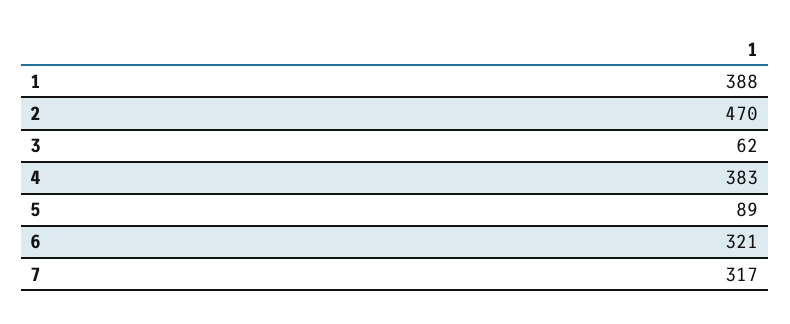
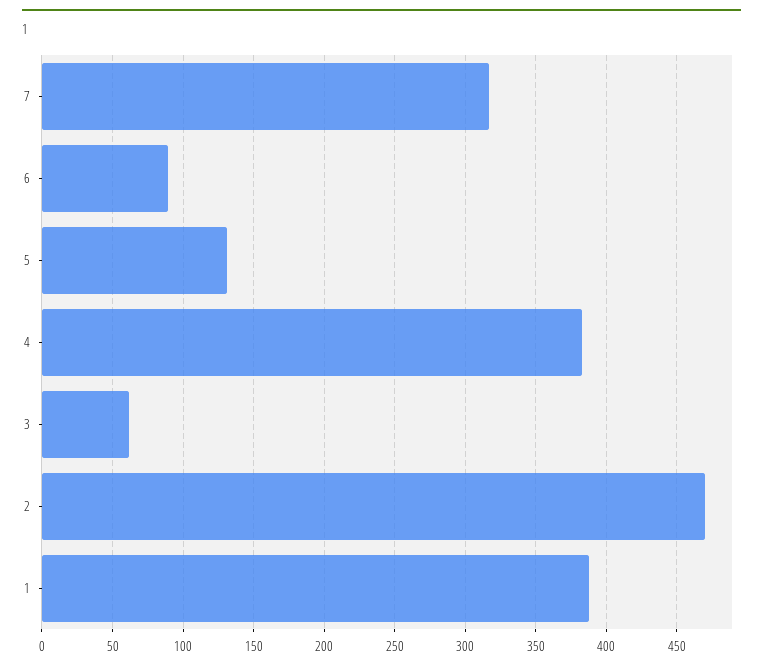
  {
    "1": 388,
    "2": 470,
    "3": 62,
    "4": 383,
-   "5": 89,
+   "5": 130,
-   "6": 321,
+   "6": 90,
    "7": 317
  }

